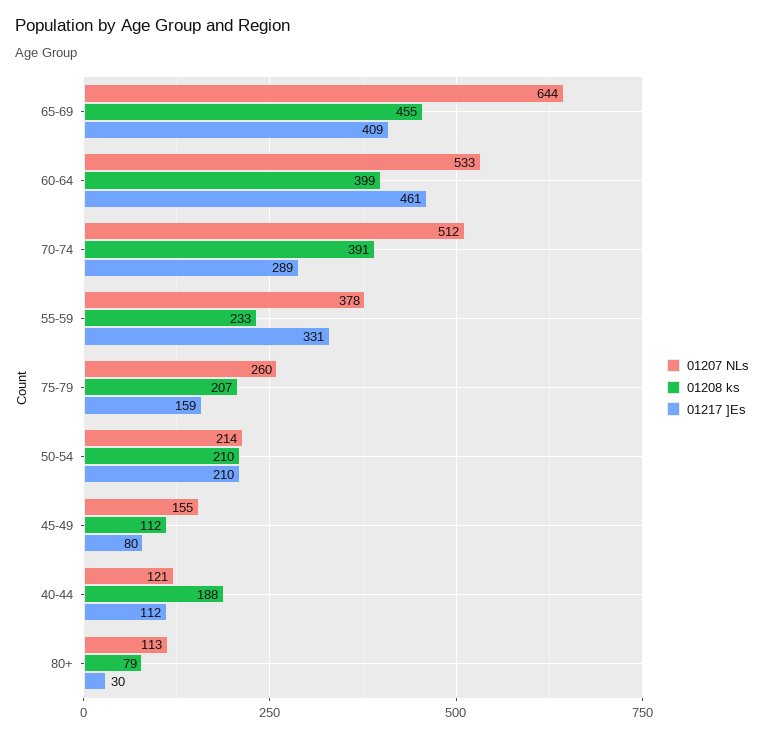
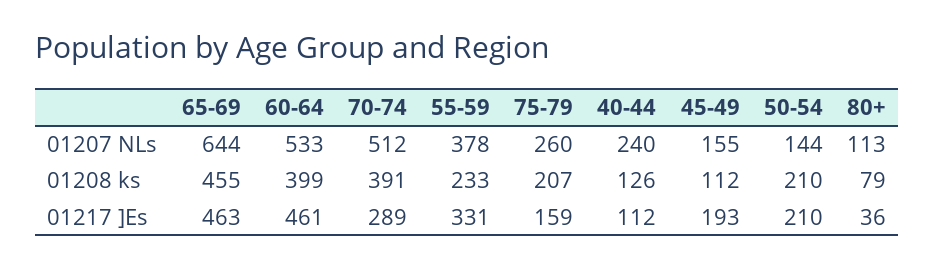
  {
    "01207 NLs": {
      "65-69": 644,
      "60-64": 533,
      "70-74": 512,
      "55-59": 378,
      "75-79": 260,
-     "50-54": 214,
+     "50-54": 144,
      "45-49": 155,
-     "40-44": 121,
+     "40-44": 240,
      "80+": 113
    },
    "01208 ks": {
      "65-69": 455,
      "60-64": 399,
      "70-74": 391,
      "55-59": 233,
      "75-79": 207,
      "50-54": 210,
      "45-49": 112,
-     "40-44": 188,
+     "40-44": 126,
      "80+": 79
    },
    "01217 ]Es": {
-     "65-69": 409,
+     "65-69": 463,
      "60-64": 461,
      "70-74": 289,
      "55-59": 331,
      "75-79": 159,
      "50-54": 210,
-     "45-49": 80,
+     "45-49": 193,
      "40-44": 112,
-     "80+": 30
+     "80+": 36
    }
  }

